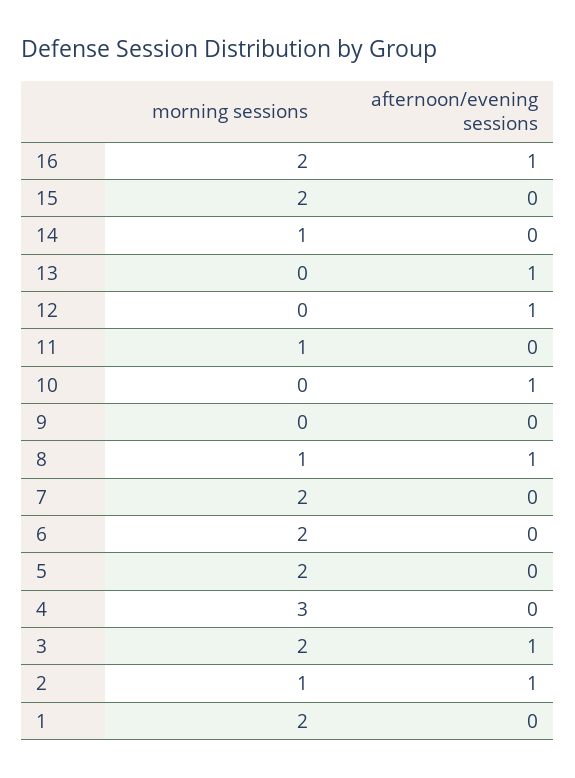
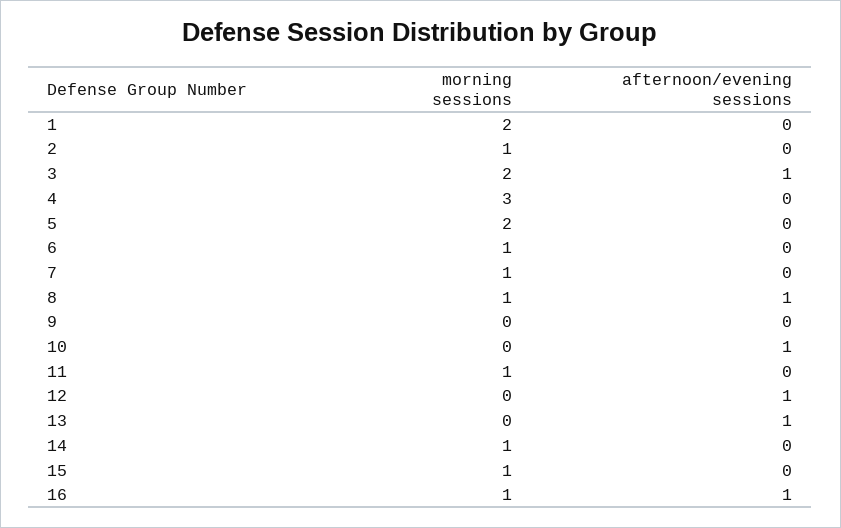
  {
    "morning sessions": {
-     "16": 2,
+     "16": 1,
-     "15": 2,
+     "15": 1,
      "14": 1,
      "13": 0,
      "12": 0,
      "11": 1,
      "10": 0,
      "9": 0,
      "8": 1,
-     "7": 2,
+     "7": 1,
-     "6": 2,
+     "6": 1,
      "5": 2,
      "4": 3,
      "3": 2,
      "2": 1,
      "1": 2
    },
    "afternoon/evening sessions": {
      "16": 1,
      "15": 0,
      "14": 0,
      "13": 1,
      "12": 1,
      "11": 0,
      "10": 1,
      "9": 0,
      "8": 1,
      "7": 0,
      "6": 0,
      "5": 0,
      "4": 0,
      "3": 1,
-     "2": 1,
+     "2": 0,
      "1": 0
    }
  }

